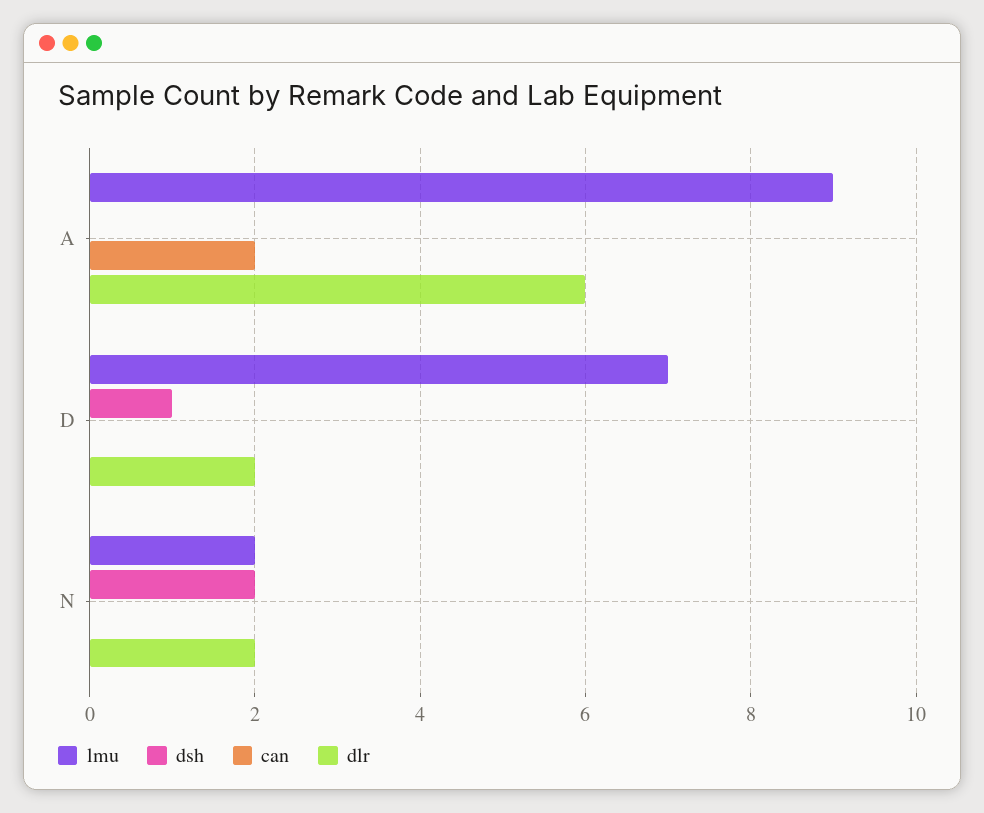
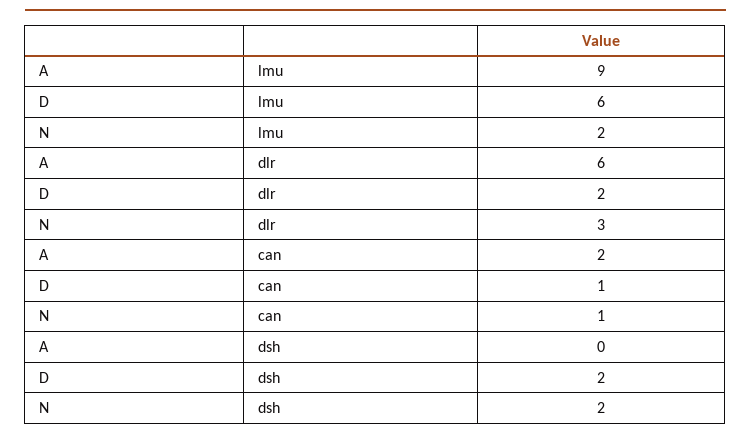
  {
    "lmu": {
      "A": 9,
-     "D": 7,
+     "D": 6,
      "N": 2
    },
    "dsh": {
      "A": 0,
-     "D": 1,
+     "D": 2,
      "N": 2
    },
    "can": {
      "A": 2,
-     "D": 0,
+     "D": 1,
-     "N": 0
+     "N": 1
    },
    "dlr": {
      "A": 6,
      "D": 2,
-     "N": 2
+     "N": 3
    }
  }

